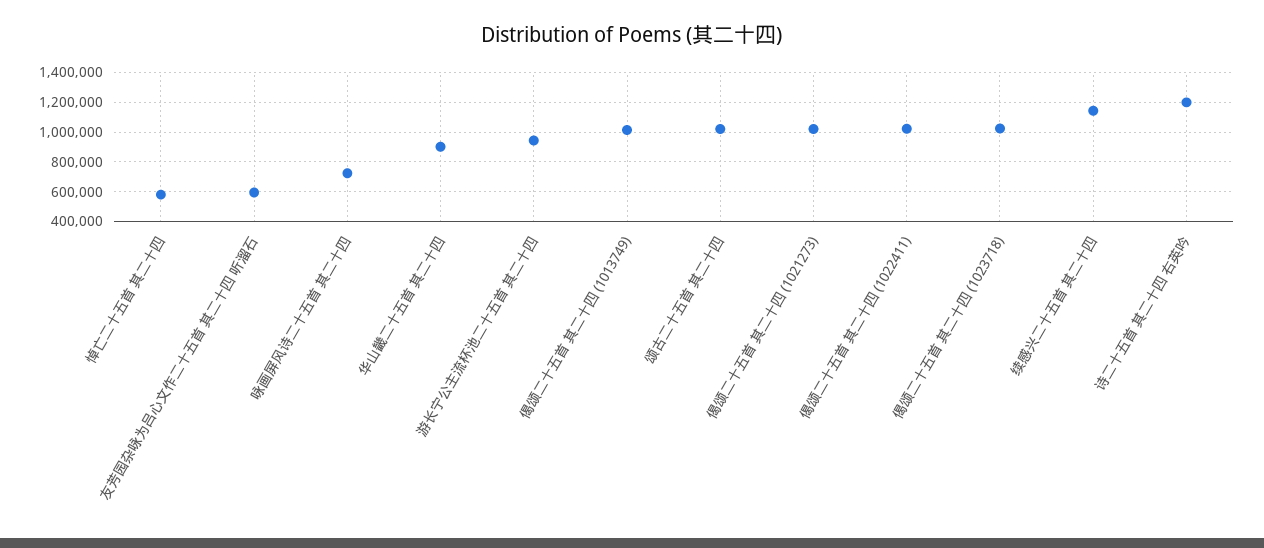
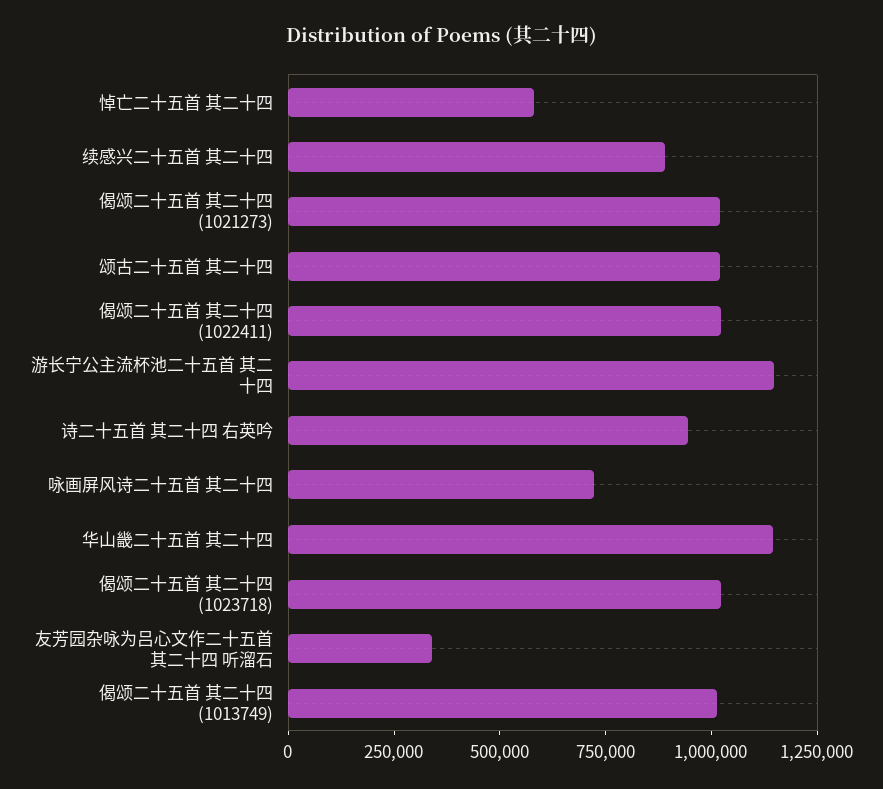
  {
    "悼亡二十五首 其二十四": 600000,
-   "友芳园杂咏为吕心文作二十五首 其二十四 听溜石": 600000,
+   "友芳园杂咏为吕心文作二十五首 其二十四 听溜石": 350000,
    "咏画屏风诗二十五首 其二十四": 700000,
-   "华山畿二十五首 其二十四": 900000,
+   "华山畿二十五首 其二十四": 1150000,
-   "游长宁公主流杯池二十五首 其二十四": 950000,
+   "游长宁公主流杯池二十五首 其二十四": 1150000,
    "偈颂二十五首 其二十四 (1013749)": 1000000,
    "颂古二十五首 其二十四": 1000000,
    "偈颂二十五首 其二十四 (1021273)": 1000000,
    "偈颂二十五首 其二十四 (1022411)": 1000000,
    "偈颂二十五首 其二十四 (1023718)": 1000000,
-   "续感兴二十五首 其二十四": 1150000,
+   "续感兴二十五首 其二十四": 900000,
-   "诗二十五首 其二十四 右英吟": 1200000
+   "诗二十五首 其二十四 右英吟": 950000
  }

